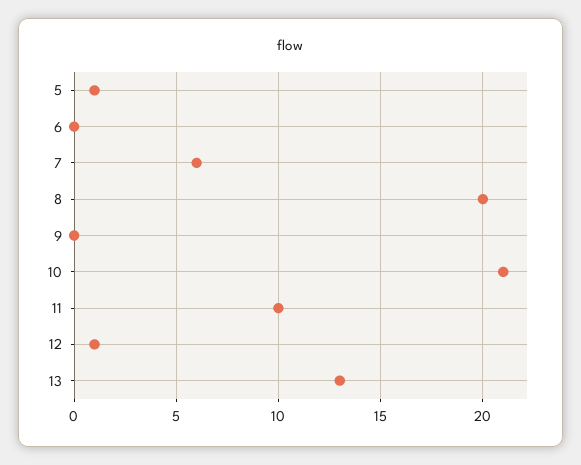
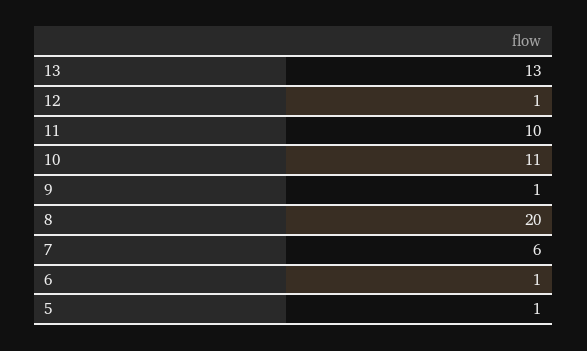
  {
    "5": 1,
-   "6": 0,
+   "6": 1,
    "7": 6,
    "8": 20,
-   "9": 0,
+   "9": 1,
-   "10": 21,
+   "10": 11,
    "11": 10,
    "12": 1,
    "13": 13
  }

